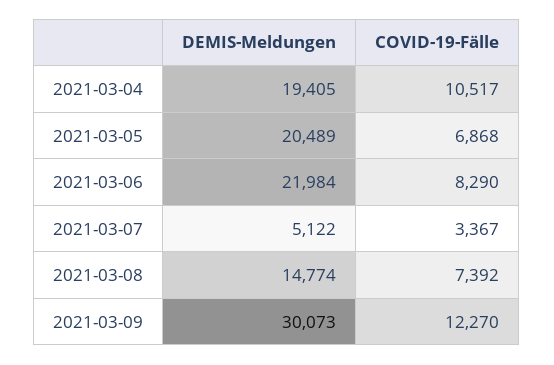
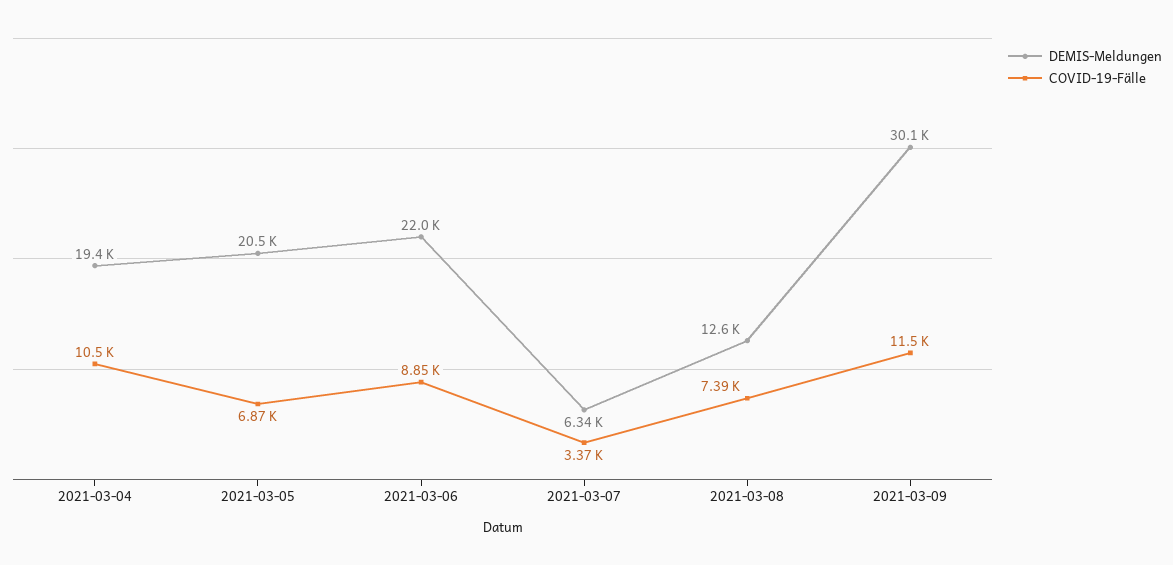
  {
    "DEMIS-Meldungen": {
      "2021-03-04": 19405,
      "2021-03-05": 20489,
      "2021-03-06": 21984,
-     "2021-03-07": 5122,
+     "2021-03-07": 6340,
-     "2021-03-08": 14774,
+     "2021-03-08": 12600,
      "2021-03-09": 30073
    },
    "COVID-19-Fälle": {
      "2021-03-04": 10517,
      "2021-03-05": 6868,
-     "2021-03-06": 8290,
+     "2021-03-06": 8850,
      "2021-03-07": 3367,
      "2021-03-08": 7392,
-     "2021-03-09": 12270
+     "2021-03-09": 11500
    }
  }

